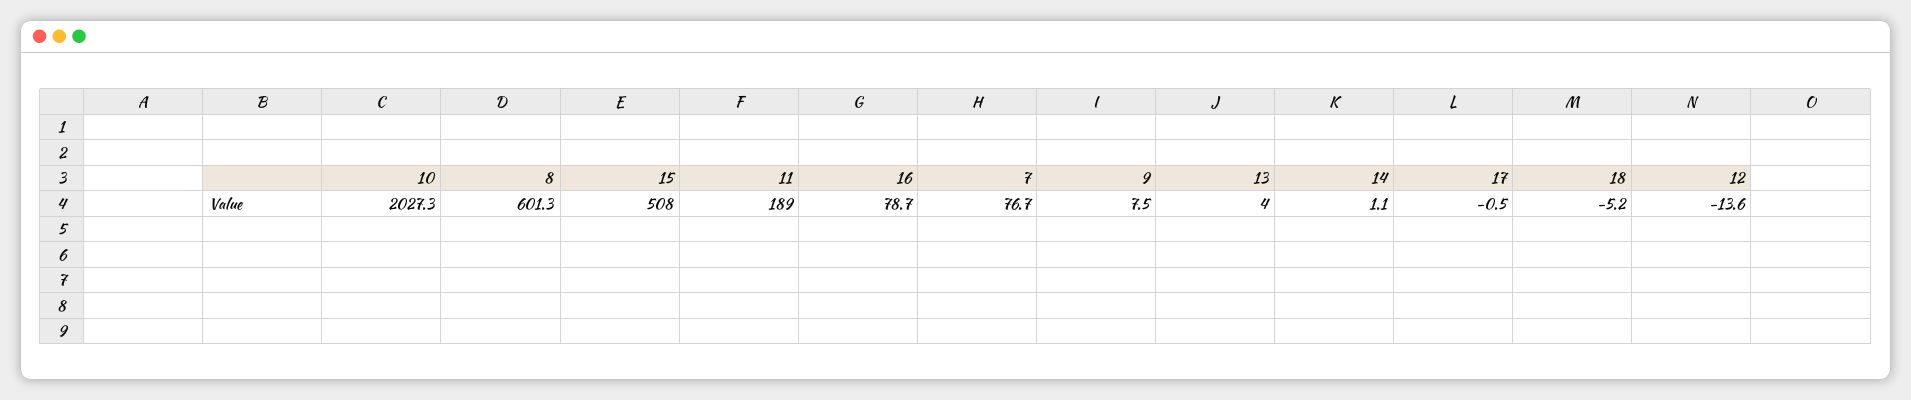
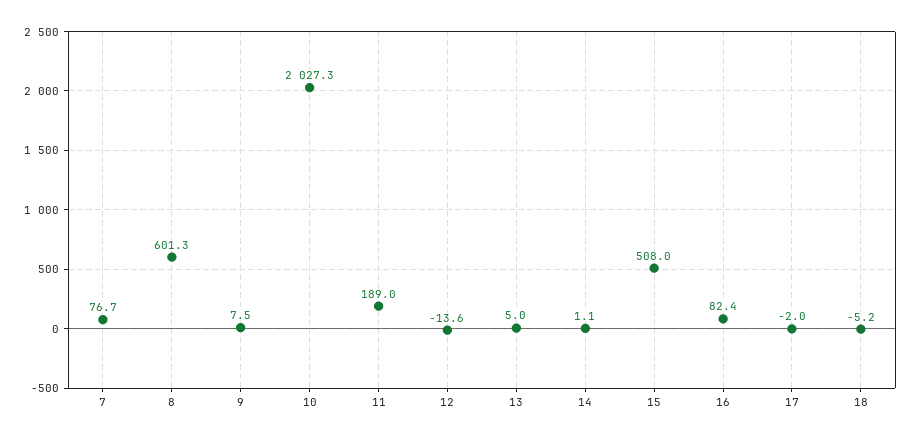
  {
    "10": 2027.3,
    "8": 601.3,
    "15": 508,
    "11": 189,
-   "16": 78.7,
+   "16": 82.4,
    "7": 76.7,
    "9": 7.5,
-   "13": 4,
+   "13": 5,
    "14": 1.1,
-   "17": -0.5,
+   "17": -2,
    "18": -5.2,
    "12": -13.6
  }

